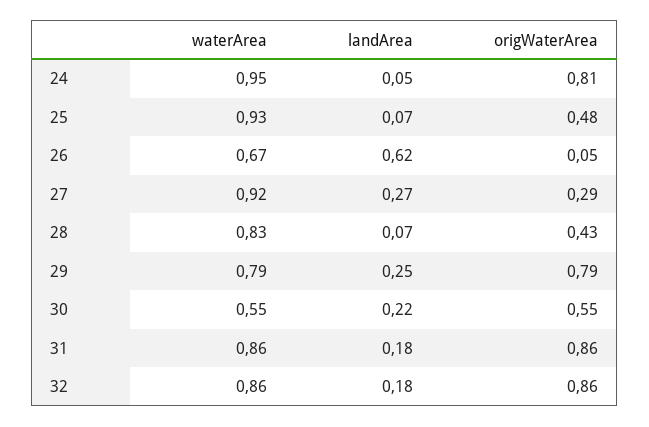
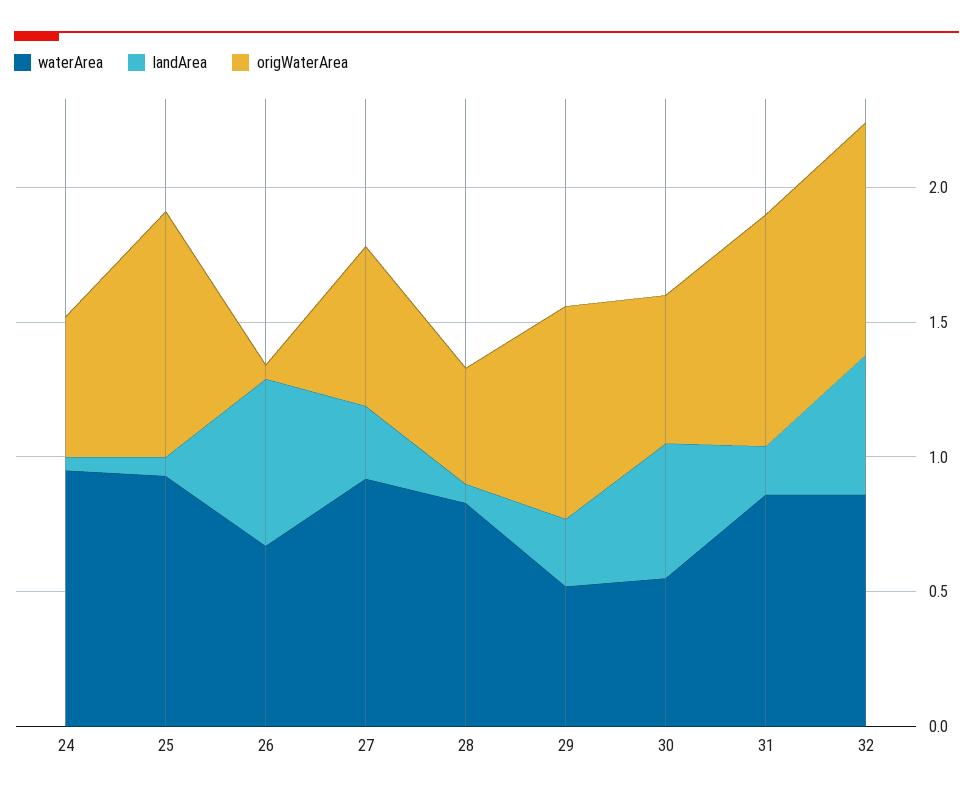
  {
    "waterArea": {
      "24": 0.95,
      "25": 0.93,
      "26": 0.67,
      "27": 0.92,
      "28": 0.83,
-     "29": 0.79,
+     "29": 0.5,
      "30": 0.55,
      "31": 0.86,
      "32": 0.86
    },
    "landArea": {
      "24": 0.05,
      "25": 0.07,
      "26": 0.62,
      "27": 0.27,
      "28": 0.07,
      "29": 0.25,
-     "30": 0.22,
+     "30": 0.5,
      "31": 0.18,
-     "32": 0.18
+     "32": 0.5
    },
    "origWaterArea": {
-     "24": 0.81,
+     "24": 0.5,
-     "25": 0.48,
+     "25": 0.9,
      "26": 0.05,
-     "27": 0.29,
+     "27": 0.6,
      "28": 0.43,
      "29": 0.79,
      "30": 0.55,
      "31": 0.86,
      "32": 0.86
    }
  }

